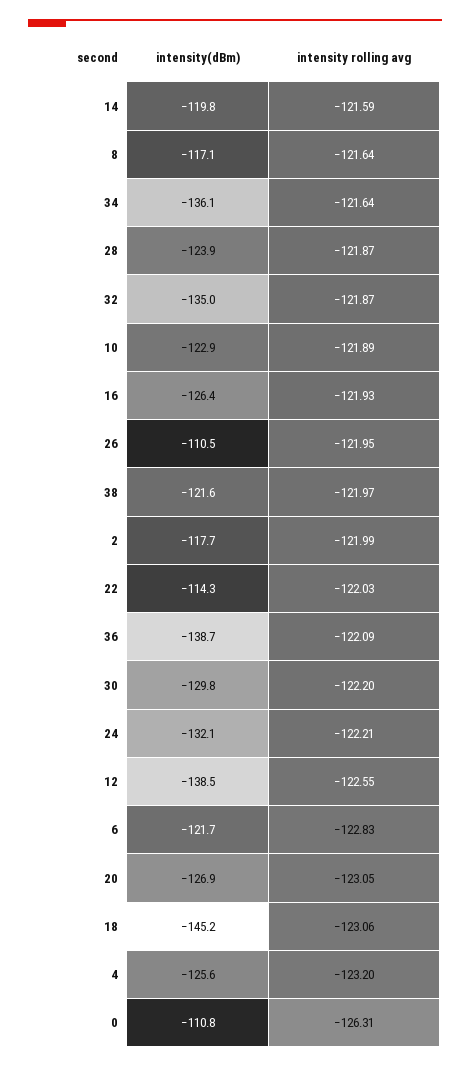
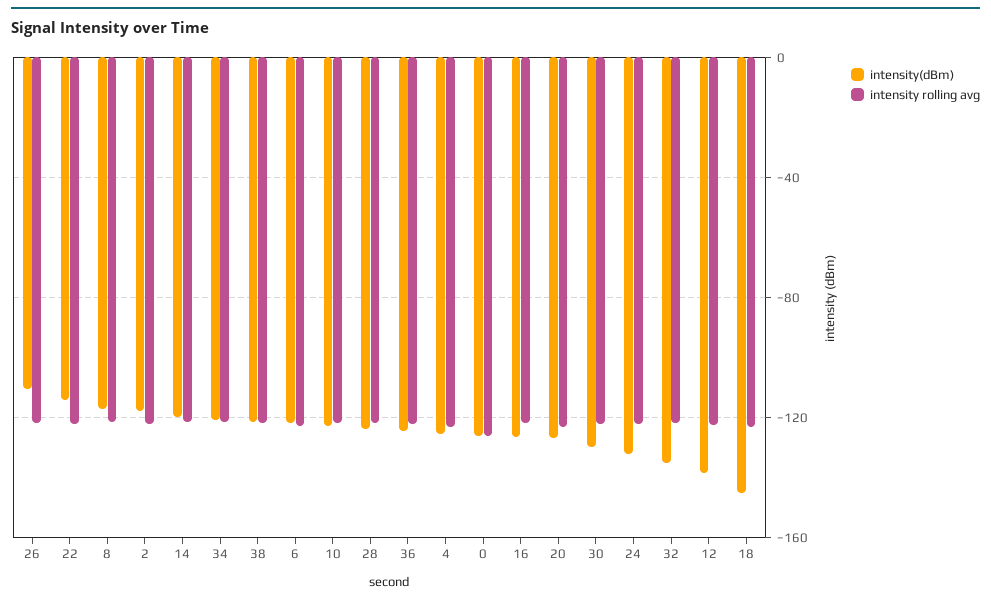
  {
    "intensity(dBm)": {
      "14": -119.8,
      "8": -117.1,
-     "34": -136.1,
+     "34": -120,
      "28": -123.9,
      "32": -135,
      "10": -122.9,
      "16": -126.4,
      "26": -110.5,
      "38": -121.6,
      "2": -117.7,
      "22": -114.3,
-     "36": -138.7,
+     "36": -125,
      "30": -129.8,
      "24": -132.1,
      "12": -138.5,
      "6": -121.7,
      "20": -126.9,
      "18": -145.2,
      "4": -125.6,
-     "0": -110.8
+     "0": -125
    },
    "intensity rolling avg": {
      "14": -121.59,
      "8": -121.64,
      "34": -121.64,
      "28": -121.87,
      "32": -121.87,
      "10": -121.89,
      "16": -121.93,
      "26": -121.95,
      "38": -121.97,
      "2": -121.99,
      "22": -122.03,
      "36": -122.09,
      "30": -122.2,
      "24": -122.21,
      "12": -122.55,
      "6": -122.83,
      "20": -123.05,
      "18": -123.06,
      "4": -123.2,
      "0": -126.31
    }
  }

